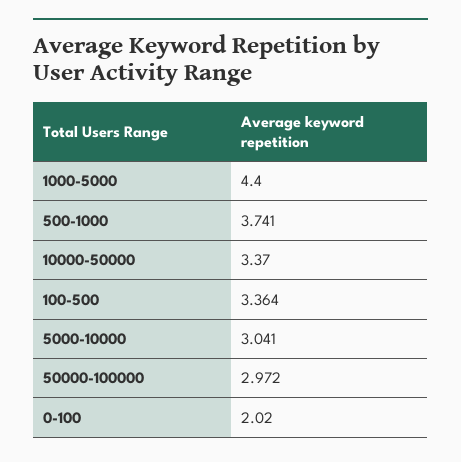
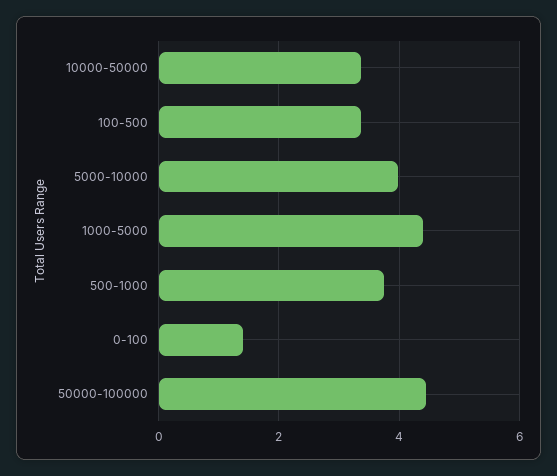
  {
    "1000-5000": 4.4,
    "500-1000": 3.741,
    "10000-50000": 3.37,
    "100-500": 3.364,
-   "5000-10000": 3.041,
+   "5000-10000": 4,
-   "50000-100000": 2.972,
+   "50000-100000": 4.4,
-   "0-100": 2.02
+   "0-100": 1.4
  }

